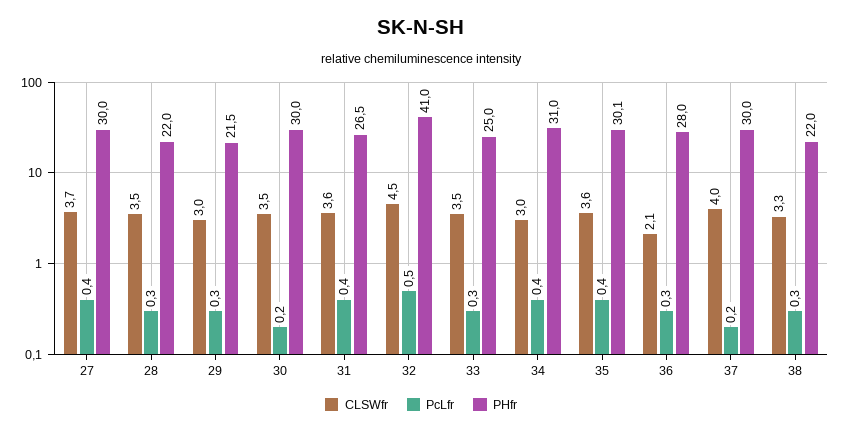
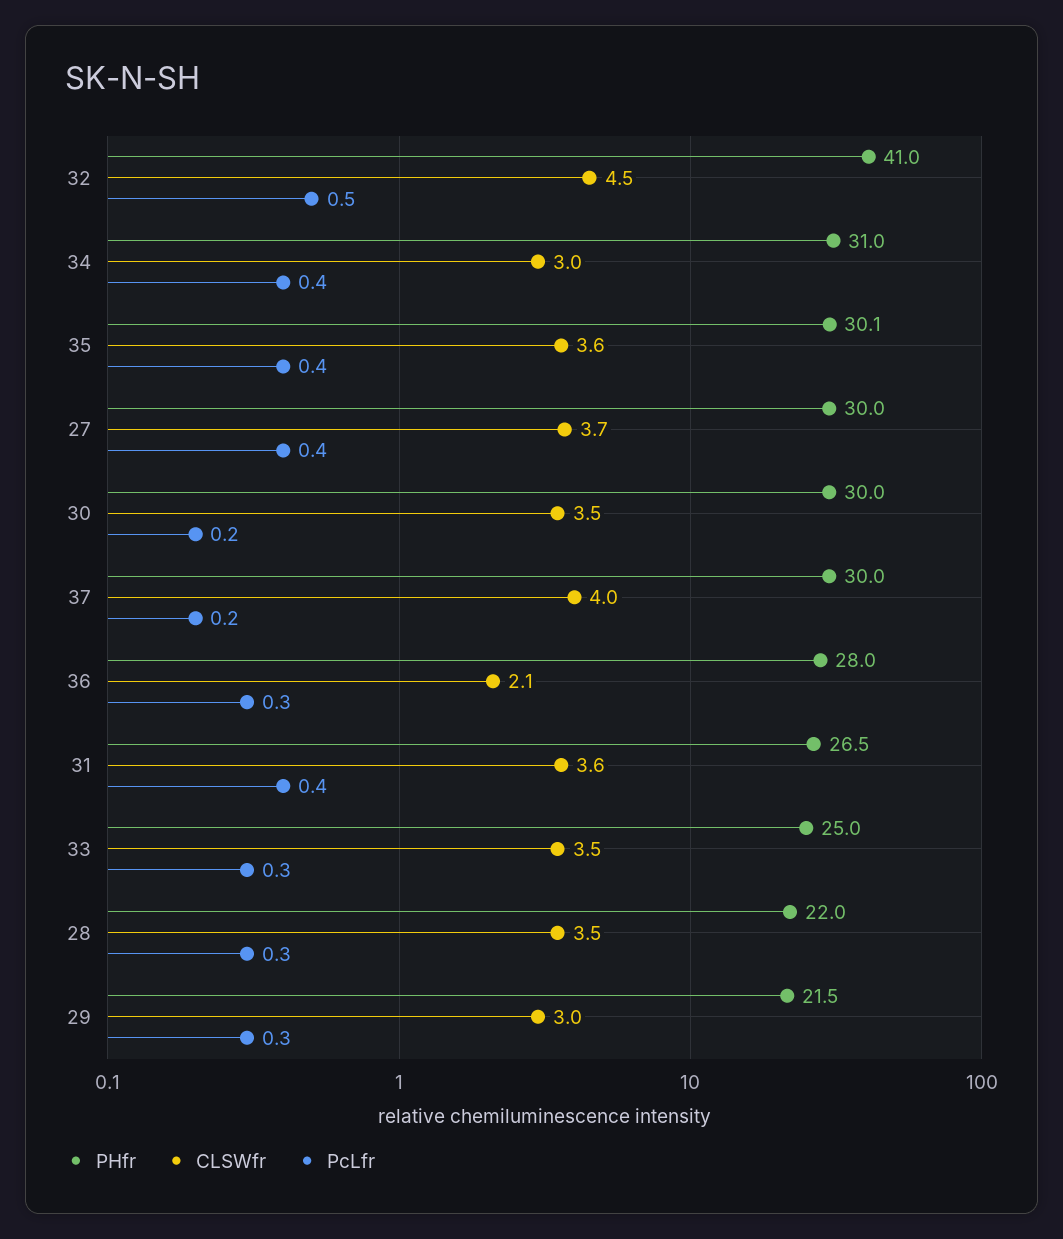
  {
    "CLSWfr": {
      "27": 3.7,
      "28": 3.5,
      "29": 3,
      "30": 3.5,
      "31": 3.6,
      "32": 4.5,
      "33": 3.5,
      "34": 3,
      "35": 3.6,
      "36": 2.1,
-     "37": 4,
+     "37": 4
-     "38": 3.3
    },
    "PcLfr": {
      "27": 0.4,
      "28": 0.3,
      "29": 0.3,
      "30": 0.2,
      "31": 0.4,
      "32": 0.5,
      "33": 0.3,
      "34": 0.4,
      "35": 0.4,
      "36": 0.3,
-     "37": 0.2,
+     "37": 0.2
-     "38": 0.3
    },
    "PHfr": {
      "27": 30,
      "28": 22,
      "29": 21.5,
      "30": 30,
      "31": 26.5,
      "32": 41,
      "33": 25,
      "34": 31,
      "35": 30.1,
      "36": 28,
-     "37": 30,
+     "37": 30
-     "38": 22
    }
  }

